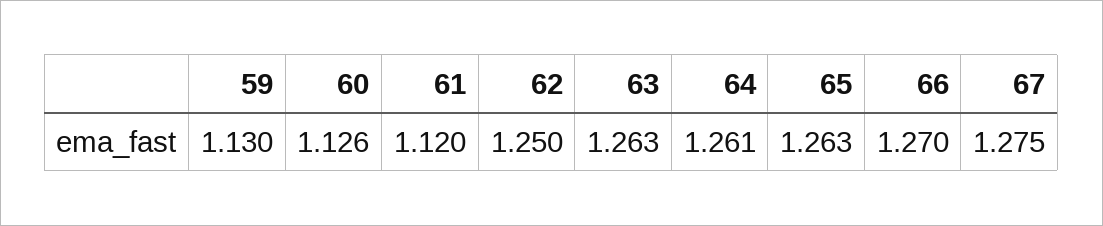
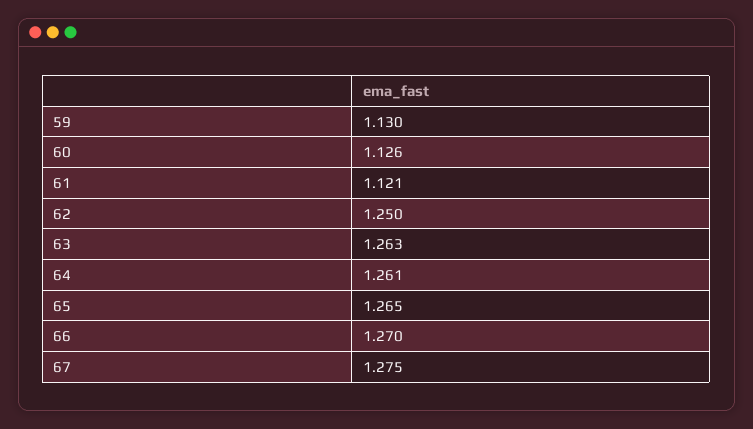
  {
    "59": 1.13,
    "60": 1.126,
-   "61": 1.12,
+   "61": 1.121,
    "62": 1.25,
    "63": 1.263,
    "64": 1.261,
-   "65": 1.263,
+   "65": 1.265,
    "66": 1.27,
    "67": 1.275
  }

